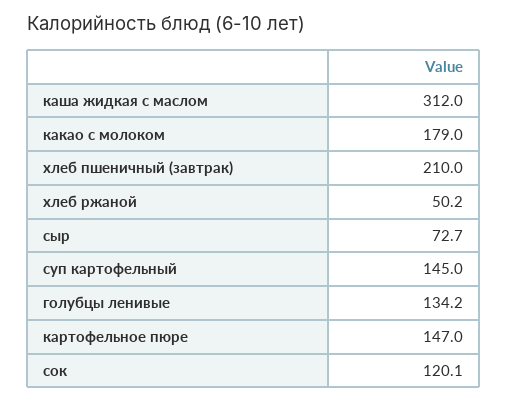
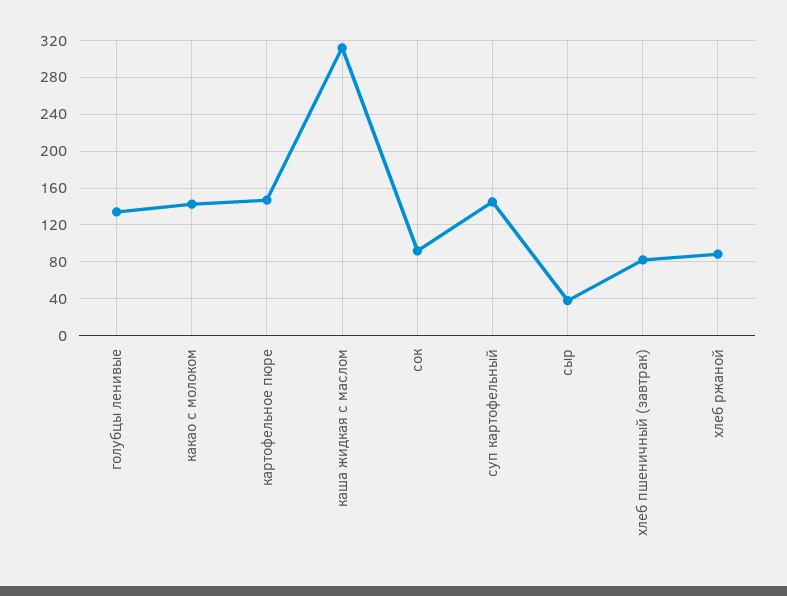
  {
    "каша жидкая с маслом": 312,
-   "какао с молоком": 179,
+   "какао с молоком": 140,
-   "хлеб пшеничный (завтрак)": 210,
+   "хлеб пшеничный (завтрак)": 80,
-   "хлеб ржаной": 50.2,
+   "хлеб ржаной": 90,
-   "сыр": 72.7,
+   "сыр": 40,
    "суп картофельный": 145,
    "голубцы ленивые": 134.2,
    "картофельное пюре": 147,
-   "сок": 120.1
+   "сок": 90
  }

